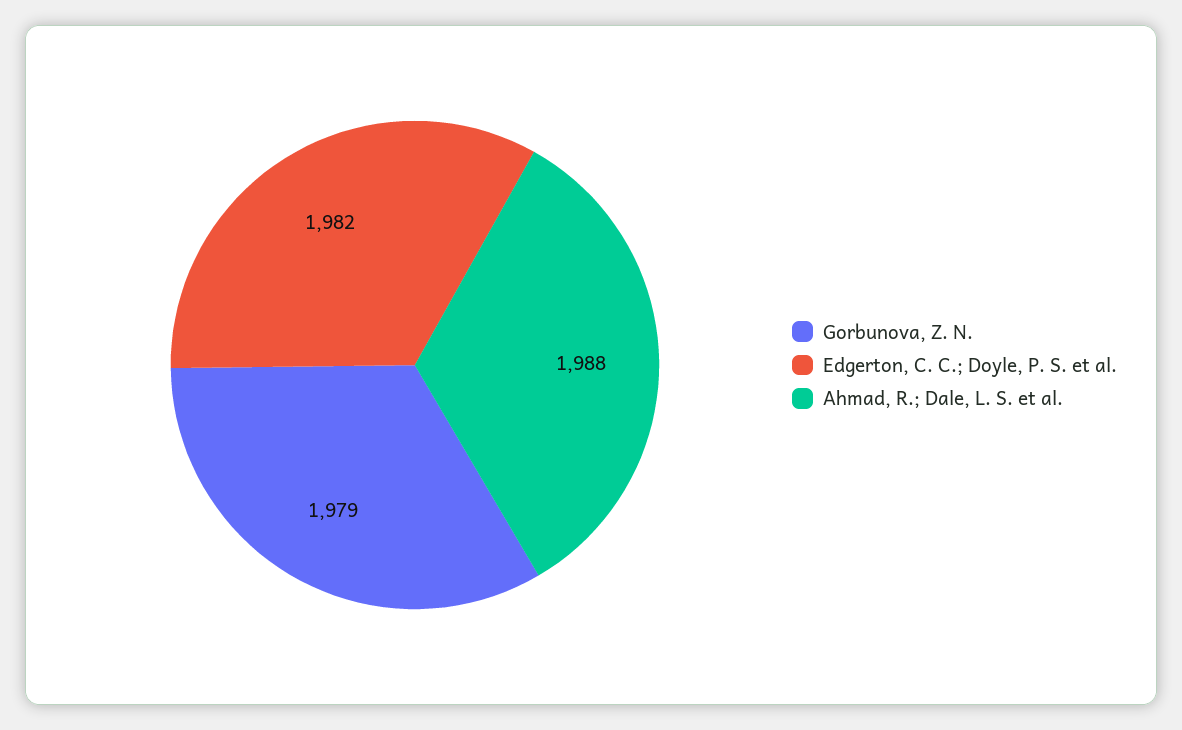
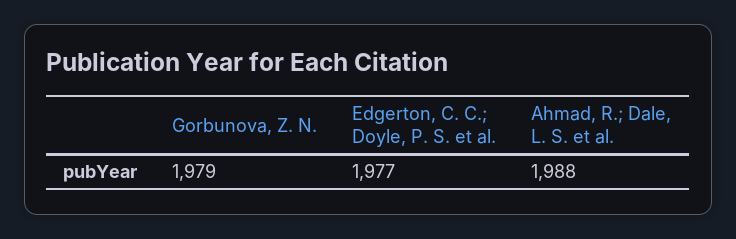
  {
    "Gorbunova, Z. N.": 1979,
-   "Edgerton, C. C.; Doyle, P. S. et al.": 1982,
+   "Edgerton, C. C.; Doyle, P. S. et al.": 1977,
    "Ahmad, R.; Dale, L. S. et al.": 1988
  }

